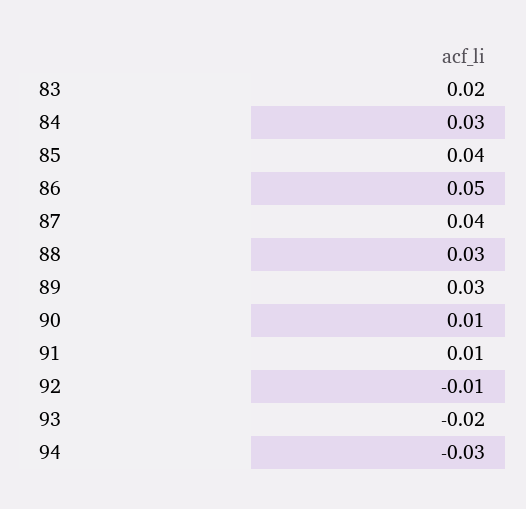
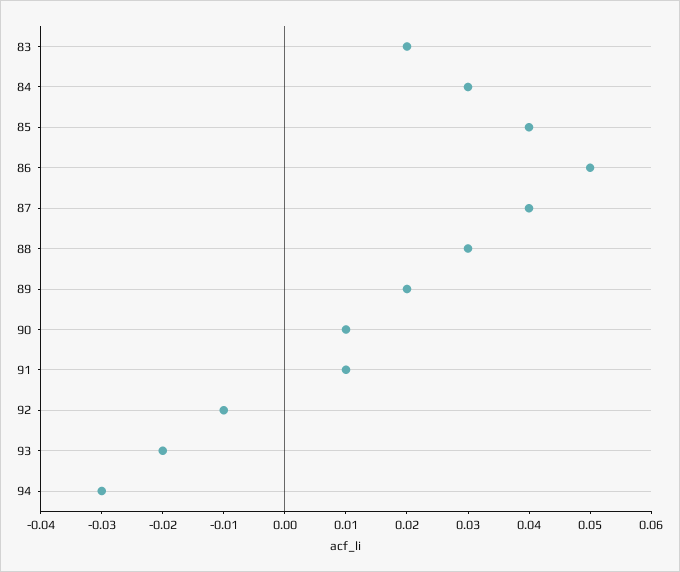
  {
    "83": 0.02,
    "84": 0.03,
    "85": 0.04,
    "86": 0.05,
    "87": 0.04,
    "88": 0.03,
-   "89": 0.03,
+   "89": 0.02,
    "90": 0.01,
    "91": 0.01,
    "92": -0.01,
    "93": -0.02,
    "94": -0.03
  }

